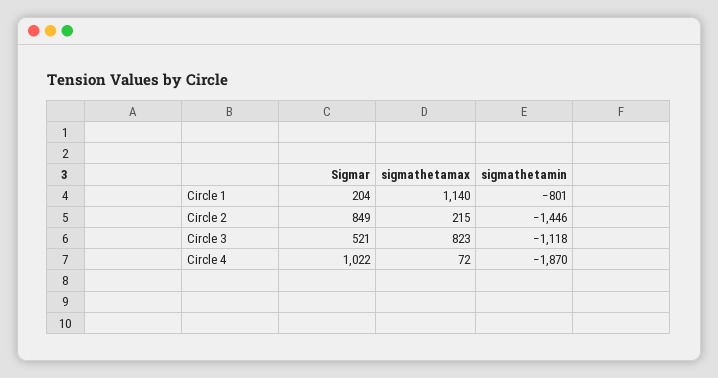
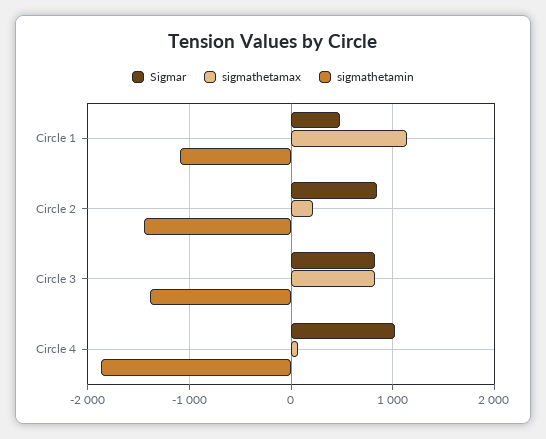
  {
    "Sigmar": {
-     "Circle 1": 204,
+     "Circle 1": 500,
      "Circle 2": 849,
-     "Circle 3": 521,
+     "Circle 3": 800,
      "Circle 4": 1022
    },
    "sigmathetamax": {
      "Circle 1": 1140,
      "Circle 2": 215,
      "Circle 3": 823,
      "Circle 4": 72
    },
    "sigmathetamin": {
-     "Circle 1": -801,
+     "Circle 1": -1100,
      "Circle 2": -1446,
-     "Circle 3": -1118,
+     "Circle 3": -1400,
      "Circle 4": -1870
    }
  }

